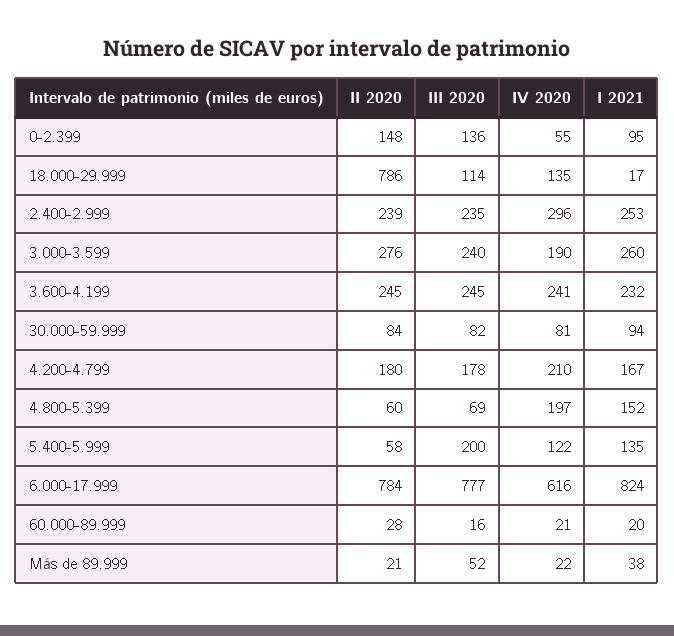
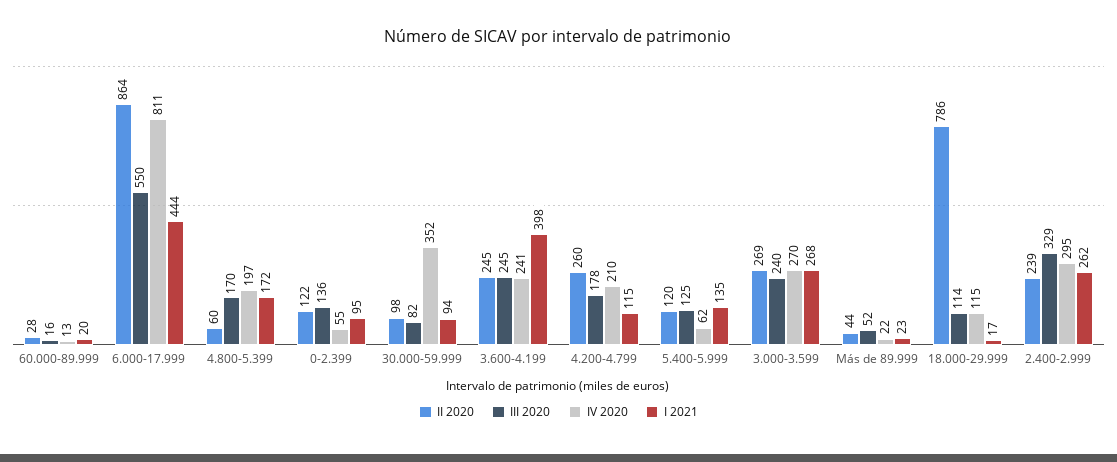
  {
    "II 2020": {
-     "0-2.399": 148,
+     "0-2.399": 122,
      "18.000-29.999": 786,
      "2.400-2.999": 239,
-     "3.000-3.599": 276,
+     "3.000-3.599": 269,
      "3.600-4.199": 245,
-     "30.000-59.999": 84,
+     "30.000-59.999": 98,
-     "4.200-4.799": 180,
+     "4.200-4.799": 260,
      "4.800-5.399": 60,
-     "5.400-5.999": 58,
+     "5.400-5.999": 120,
-     "6.000-17.999": 784,
+     "6.000-17.999": 864,
      "60.000-89.999": 28,
-     "Más de 89.999": 21
+     "Más de 89.999": 44
    },
    "III 2020": {
      "0-2.399": 136,
      "18.000-29.999": 114,
-     "2.400-2.999": 235,
+     "2.400-2.999": 329,
      "3.000-3.599": 240,
      "3.600-4.199": 245,
      "30.000-59.999": 82,
      "4.200-4.799": 178,
-     "4.800-5.399": 69,
+     "4.800-5.399": 170,
-     "5.400-5.999": 200,
+     "5.400-5.999": 125,
-     "6.000-17.999": 777,
+     "6.000-17.999": 550,
      "60.000-89.999": 16,
      "Más de 89.999": 52
    },
    "IV 2020": {
      "0-2.399": 55,
-     "18.000-29.999": 135,
+     "18.000-29.999": 115,
-     "2.400-2.999": 296,
+     "2.400-2.999": 295,
-     "3.000-3.599": 190,
+     "3.000-3.599": 270,
      "3.600-4.199": 241,
-     "30.000-59.999": 81,
+     "30.000-59.999": 352,
      "4.200-4.799": 210,
      "4.800-5.399": 197,
-     "5.400-5.999": 122,
+     "5.400-5.999": 62,
-     "6.000-17.999": 616,
+     "6.000-17.999": 811,
-     "60.000-89.999": 21,
+     "60.000-89.999": 13,
      "Más de 89.999": 22
    },
    "I 2021": {
      "0-2.399": 95,
      "18.000-29.999": 17,
-     "2.400-2.999": 253,
+     "2.400-2.999": 262,
-     "3.000-3.599": 260,
+     "3.000-3.599": 268,
-     "3.600-4.199": 232,
+     "3.600-4.199": 398,
      "30.000-59.999": 94,
-     "4.200-4.799": 167,
+     "4.200-4.799": 115,
-     "4.800-5.399": 152,
+     "4.800-5.399": 172,
      "5.400-5.999": 135,
-     "6.000-17.999": 824,
+     "6.000-17.999": 444,
      "60.000-89.999": 20,
-     "Más de 89.999": 38
+     "Más de 89.999": 23
    }
  }

